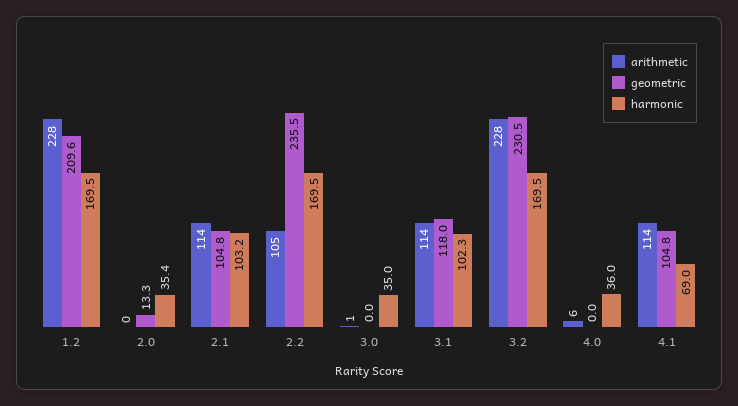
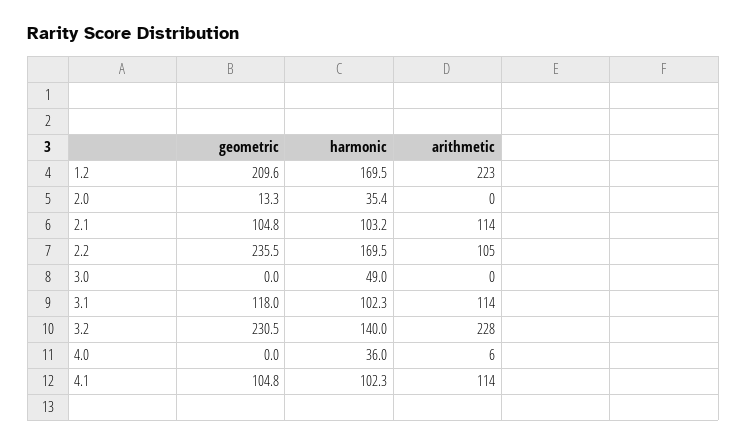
  {
    "arithmetic": {
-     "1.2": 228,
+     "1.2": 223,
      "2.0": 0,
      "2.1": 114,
      "2.2": 105,
-     "3.0": 1,
+     "3.0": 0,
      "3.1": 114,
      "3.2": 228,
      "4.0": 6,
      "4.1": 114
    },
    "geometric": {
      "1.2": 209.6,
      "2.0": 13.3,
      "2.1": 104.8,
      "2.2": 235.5,
      "3.0": 0,
      "3.1": 118,
      "3.2": 230.5,
      "4.0": 0,
      "4.1": 104.8
    },
    "harmonic": {
      "1.2": 169.5,
      "2.0": 35.4,
      "2.1": 103.2,
      "2.2": 169.5,
-     "3.0": 35,
+     "3.0": 49,
      "3.1": 102.3,
-     "3.2": 169.5,
+     "3.2": 140,
      "4.0": 36,
-     "4.1": 69
+     "4.1": 102.3
    }
  }

